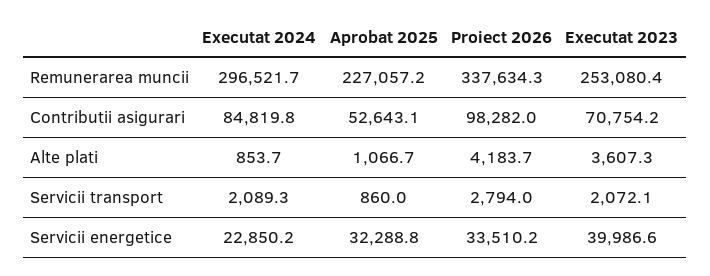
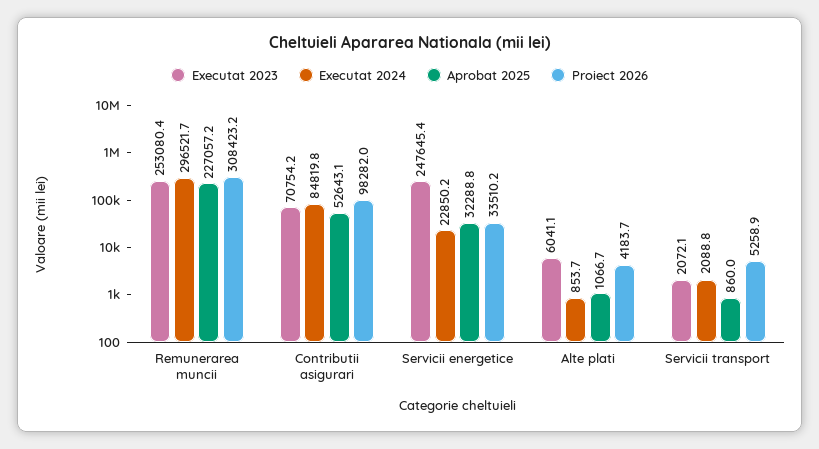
  {
    "Executat 2024": {
      "Remunerarea muncii": 296521.7,
      "Contributii asigurari": 84819.8,
      "Alte plati": 853.7,
-     "Servicii transport": 2089.3,
+     "Servicii transport": 2088.8,
      "Servicii energetice": 22850.2
    },
    "Aprobat 2025": {
      "Remunerarea muncii": 227057.2,
      "Contributii asigurari": 52643.1,
      "Alte plati": 1066.7,
      "Servicii transport": 860,
      "Servicii energetice": 32288.8
    },
    "Proiect 2026": {
-     "Remunerarea muncii": 337634.3,
+     "Remunerarea muncii": 308423.2,
      "Contributii asigurari": 98282,
      "Alte plati": 4183.7,
-     "Servicii transport": 2794,
+     "Servicii transport": 5258.9,
      "Servicii energetice": 33510.2
    },
    "Executat 2023": {
      "Remunerarea muncii": 253080.4,
      "Contributii asigurari": 70754.2,
-     "Alte plati": 3607.3,
+     "Alte plati": 6041.1,
      "Servicii transport": 2072.1,
-     "Servicii energetice": 39986.6
+     "Servicii energetice": 247645.4
    }
  }

